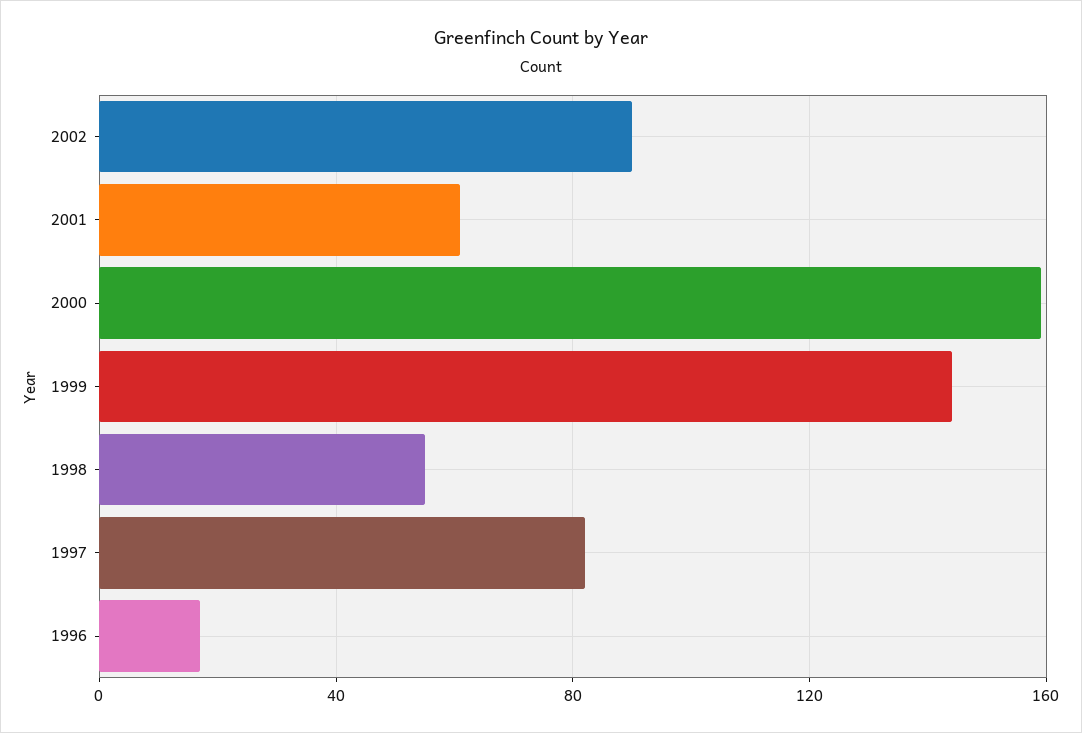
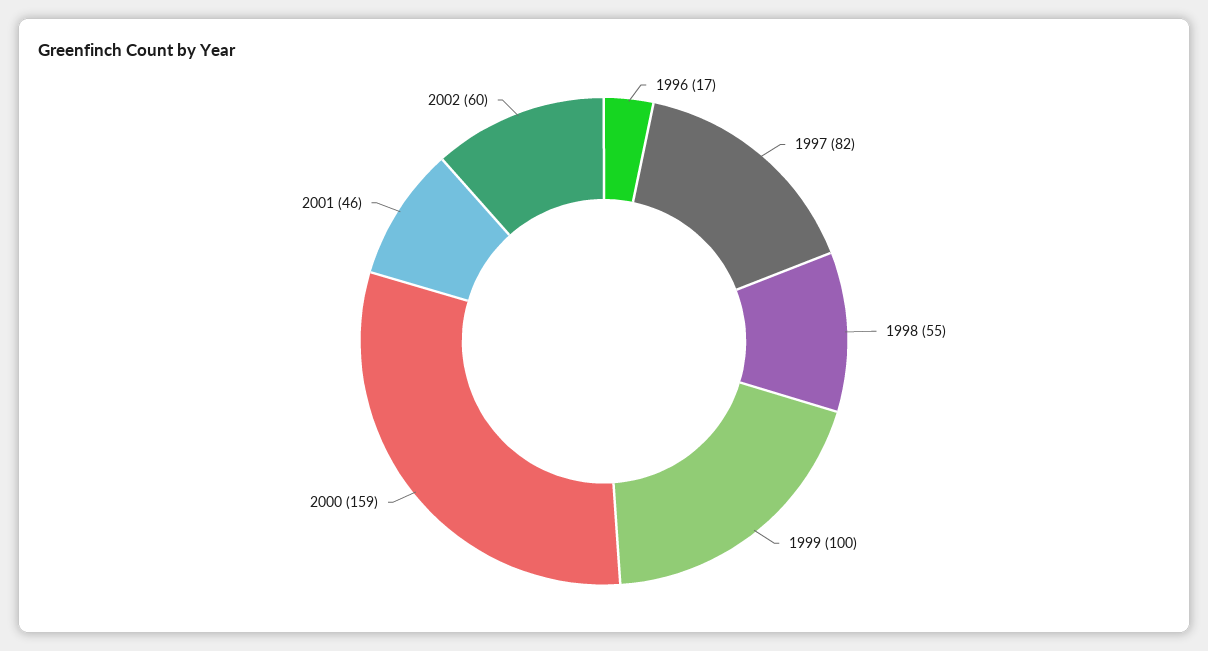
  {
-   "2002": 90,
+   "2002": 60,
-   "2001": 60,
+   "2001": 46,
    "2000": 159,
-   "1999": 145,
+   "1999": 100,
    "1998": 55,
    "1997": 82,
    "1996": 17
  }

